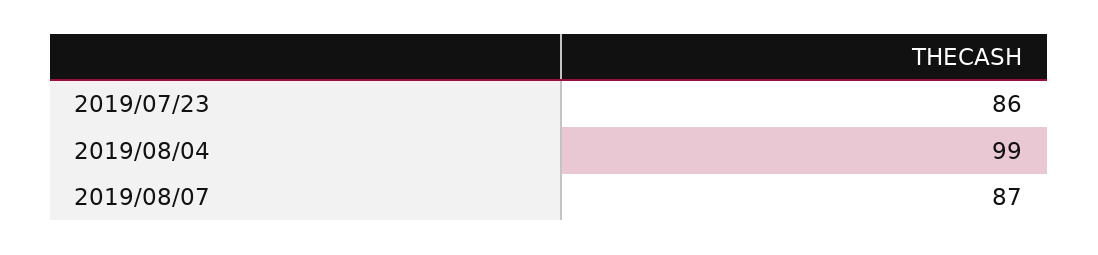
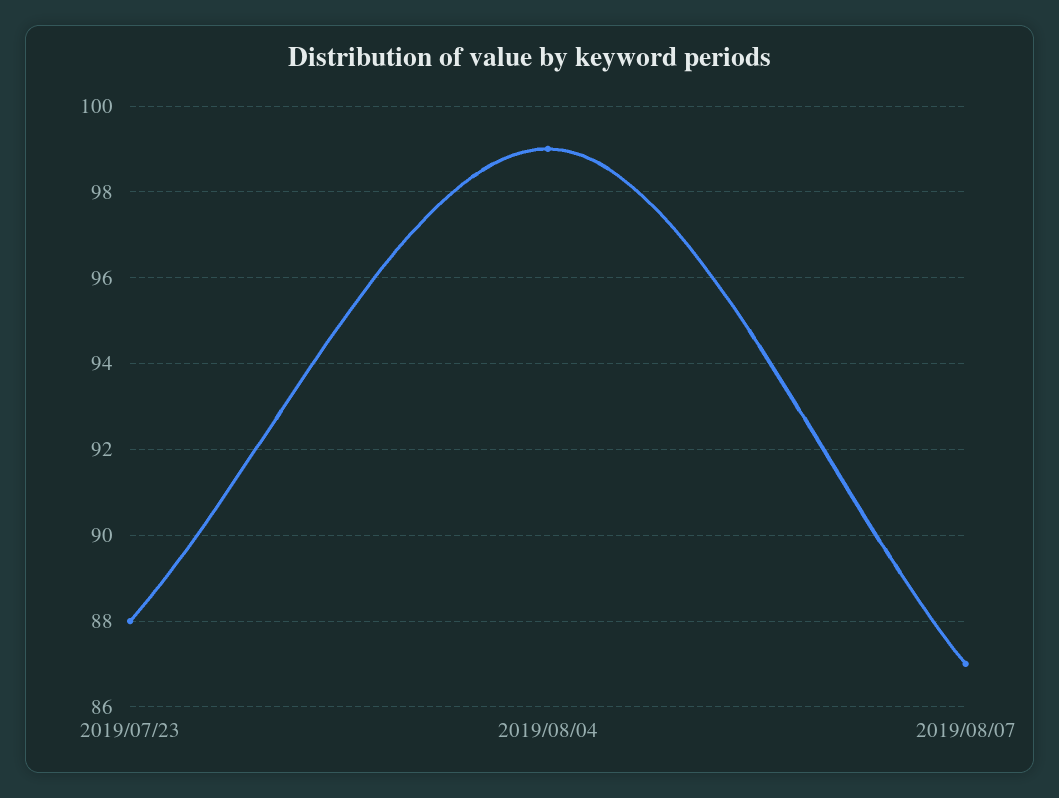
  {
-   "2019/07/23": 86,
+   "2019/07/23": 88,
    "2019/08/04": 99,
    "2019/08/07": 87
  }

